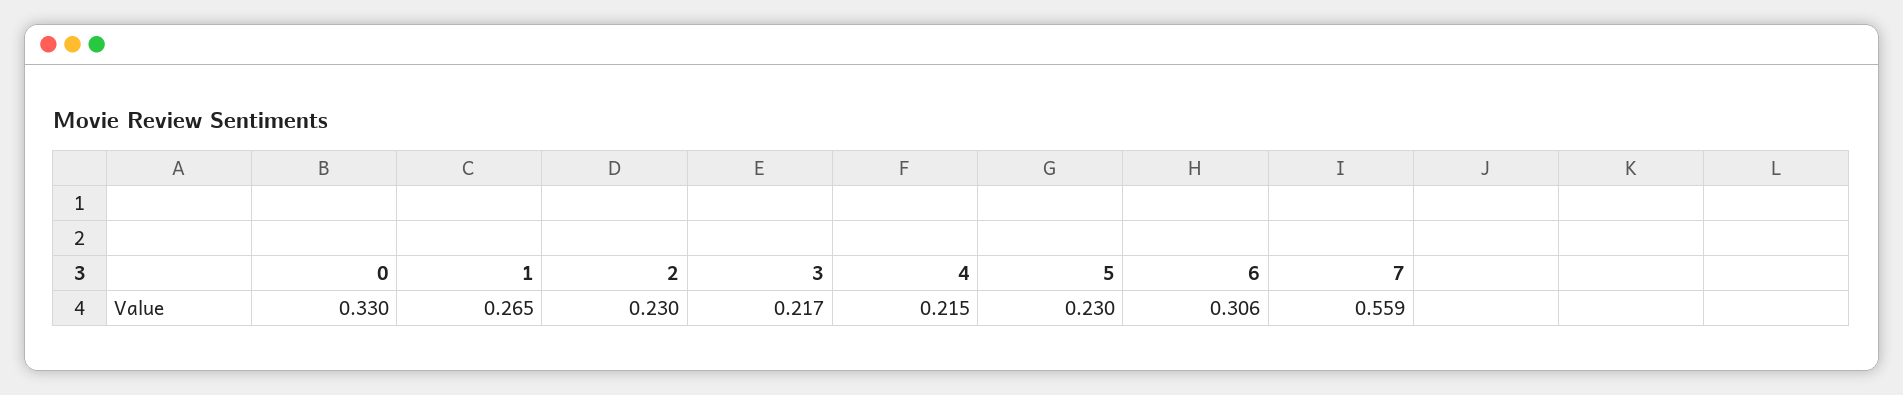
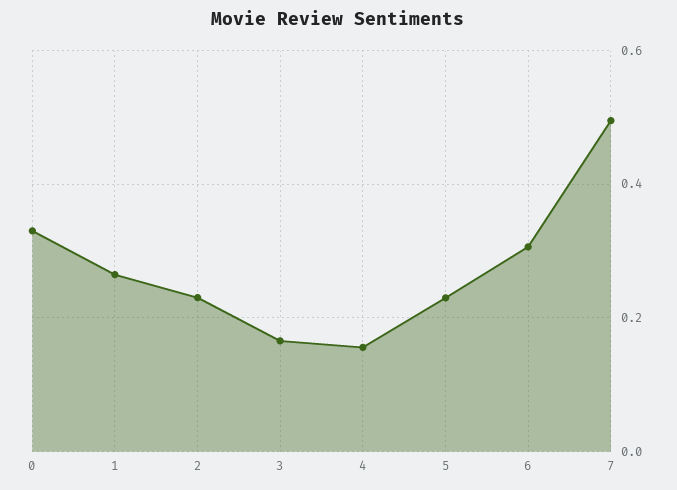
  {
    "0": 0.33,
    "1": 0.265,
    "2": 0.23,
-   "3": 0.217,
+   "3": 0.16,
-   "4": 0.215,
+   "4": 0.16,
    "5": 0.23,
    "6": 0.306,
-   "7": 0.559
+   "7": 0.5
  }

